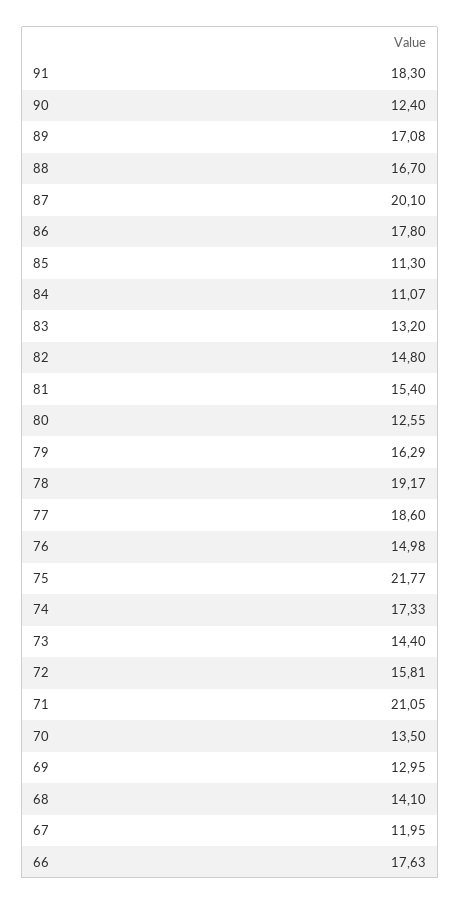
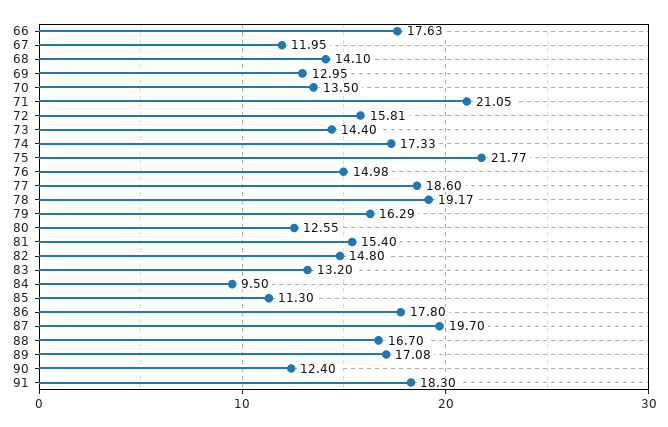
  {
    "91": 18.3,
    "90": 12.4,
    "89": 17.08,
    "88": 16.7,
-   "87": 20.1,
+   "87": 19.7,
    "86": 17.8,
    "85": 11.3,
-   "84": 11.07,
+   "84": 9.5,
    "83": 13.2,
    "82": 14.8,
    "81": 15.4,
    "80": 12.55,
    "79": 16.29,
    "78": 19.17,
    "77": 18.6,
    "76": 14.98,
    "75": 21.77,
    "74": 17.33,
    "73": 14.4,
    "72": 15.81,
    "71": 21.05,
    "70": 13.5,
    "69": 12.95,
    "68": 14.1,
    "67": 11.95,
    "66": 17.63
  }

